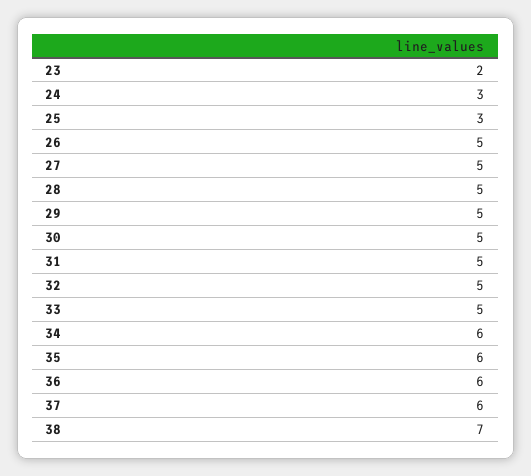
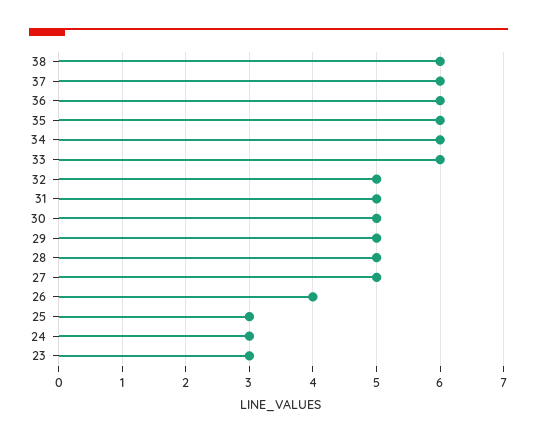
  {
-   "23": 2,
+   "23": 3,
    "24": 3,
    "25": 3,
-   "26": 5,
+   "26": 4,
    "27": 5,
    "28": 5,
    "29": 5,
    "30": 5,
    "31": 5,
    "32": 5,
-   "33": 5,
+   "33": 6,
    "34": 6,
    "35": 6,
    "36": 6,
    "37": 6,
-   "38": 7
+   "38": 6
  }

